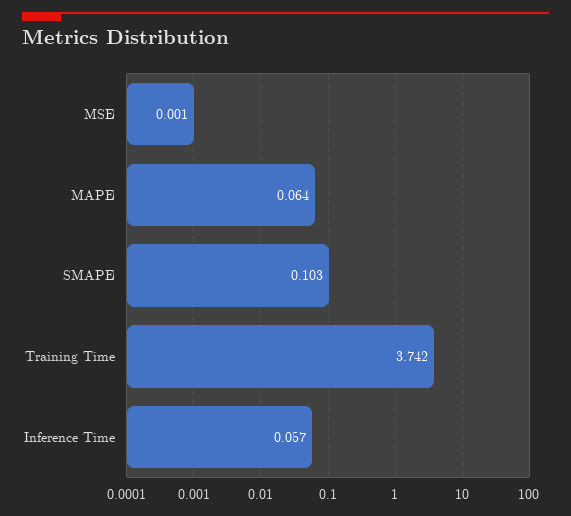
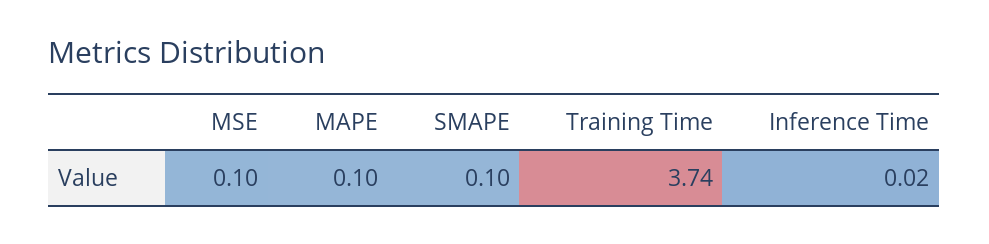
  {
-   "MSE": 0.001,
+   "MSE": 0.1,
-   "MAPE": 0.064,
+   "MAPE": 0.1,
    "SMAPE": 0.103,
    "Training Time": 3.742,
-   "Inference Time": 0.057
+   "Inference Time": 0.02
  }

